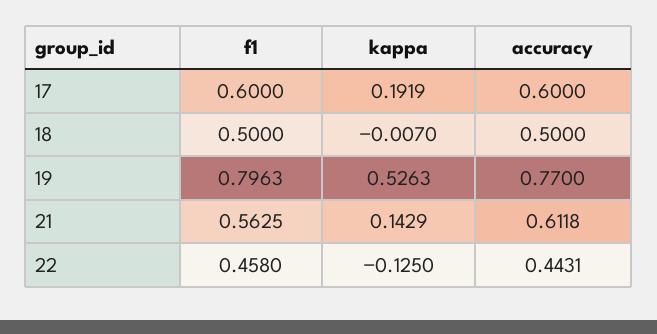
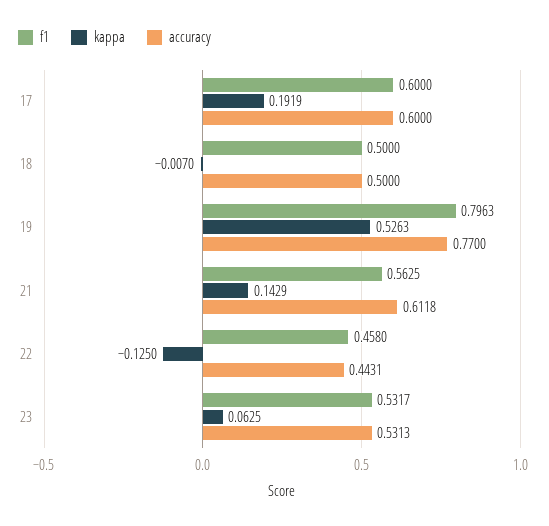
  {
    "f1": {
      "17": 0.6,
      "18": 0.5,
      "19": 0.7963,
      "21": 0.5625,
-     "22": 0.458
+     "22": 0.458,
+     "23": 0.5317
    },
    "kappa": {
      "17": 0.1919,
      "18": -0.007,
      "19": 0.5263,
      "21": 0.1429,
-     "22": -0.125
+     "22": -0.125,
+     "23": 0.0625
    },
    "accuracy": {
      "17": 0.6,
      "18": 0.5,
      "19": 0.77,
      "21": 0.6118,
-     "22": 0.4431
+     "22": 0.4431,
+     "23": 0.5313
    }
  }

